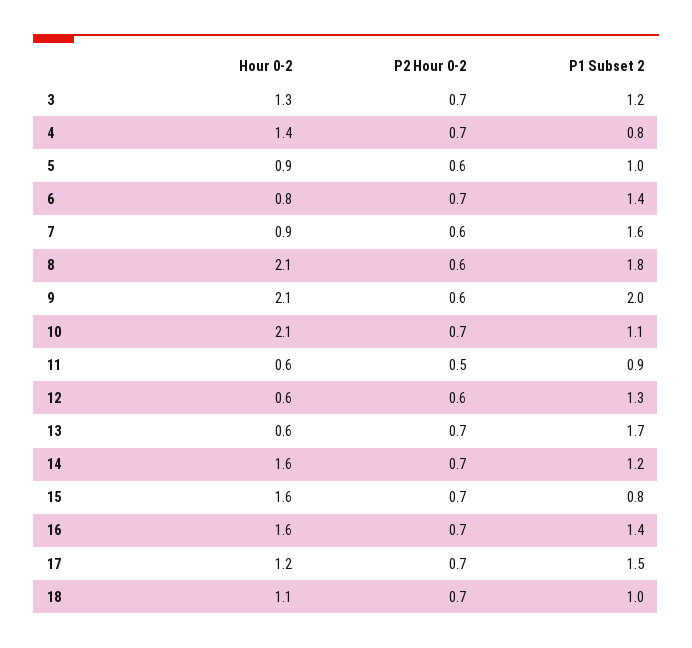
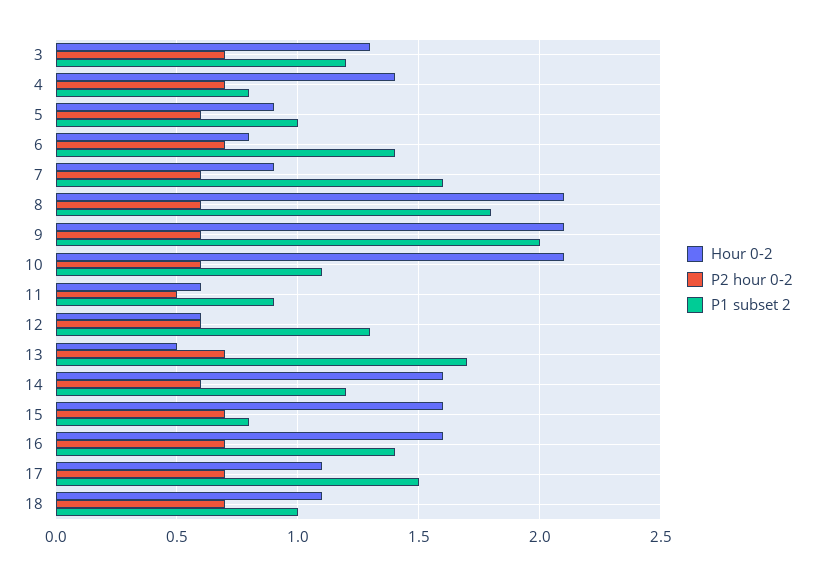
  {
    "Hour 0-2": {
      "3": 1.3,
      "4": 1.4,
      "5": 0.9,
      "6": 0.8,
      "7": 0.9,
      "8": 2.1,
      "9": 2.1,
      "10": 2.1,
      "11": 0.6,
      "12": 0.6,
-     "13": 0.6,
+     "13": 0.5,
      "14": 1.6,
      "15": 1.6,
      "16": 1.6,
-     "17": 1.2,
+     "17": 1.1,
      "18": 1.1
    },
    "P2 Hour 0-2": {
      "3": 0.7,
      "4": 0.7,
      "5": 0.6,
      "6": 0.7,
      "7": 0.6,
      "8": 0.6,
      "9": 0.6,
-     "10": 0.7,
+     "10": 0.6,
      "11": 0.5,
      "12": 0.6,
      "13": 0.7,
-     "14": 0.7,
+     "14": 0.6,
      "15": 0.7,
      "16": 0.7,
      "17": 0.7,
      "18": 0.7
    },
    "P1 Subset 2": {
      "3": 1.2,
      "4": 0.8,
      "5": 1,
      "6": 1.4,
      "7": 1.6,
      "8": 1.8,
      "9": 2,
      "10": 1.1,
      "11": 0.9,
      "12": 1.3,
      "13": 1.7,
      "14": 1.2,
      "15": 0.8,
      "16": 1.4,
      "17": 1.5,
      "18": 1
    }
  }

